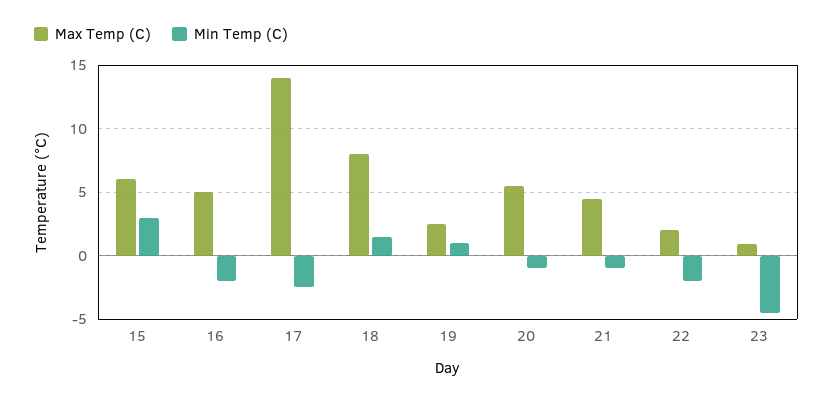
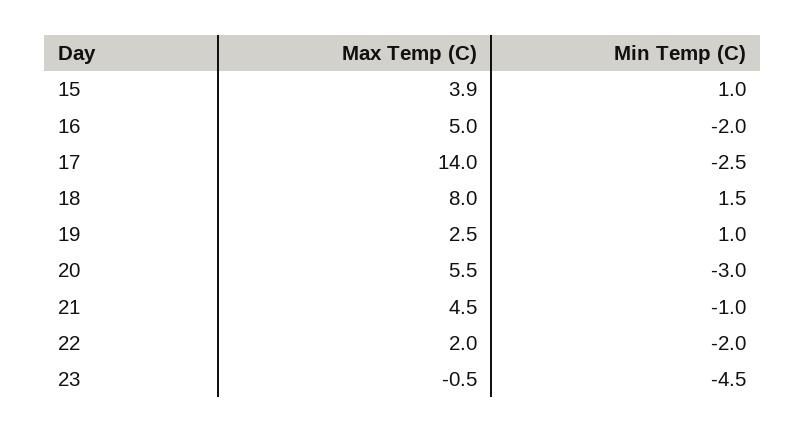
  {
    "Max Temp (C)": {
-     "15": 6,
+     "15": 3.9,
      "16": 5,
      "17": 14,
      "18": 8,
      "19": 2.5,
      "20": 5.5,
      "21": 4.5,
      "22": 2,
-     "23": 1
+     "23": -0.5
    },
    "Min Temp (C)": {
-     "15": 3,
+     "15": 1,
      "16": -2,
      "17": -2.5,
      "18": 1.5,
      "19": 1,
-     "20": -1,
+     "20": -3,
      "21": -1,
      "22": -2,
      "23": -4.5
    }
  }

